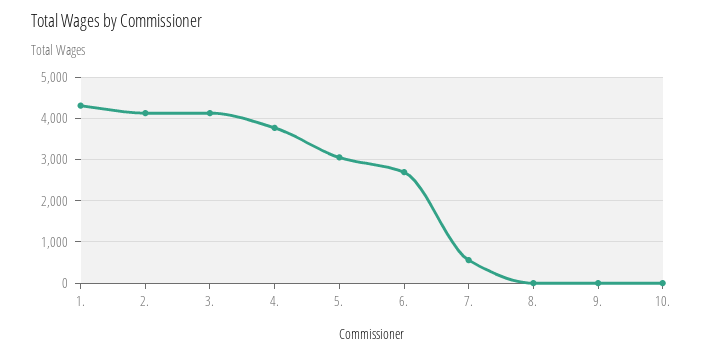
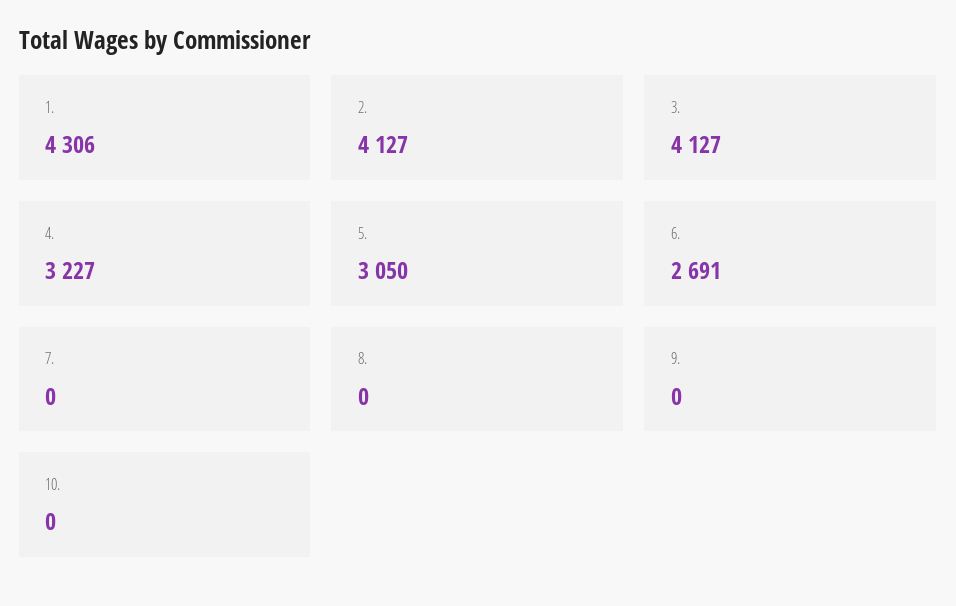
  {
    "1.": 4306,
    "2.": 4127,
    "3.": 4127,
-   "4.": 3800,
+   "4.": 3227,
    "5.": 3050,
    "6.": 2691,
-   "7.": 600,
+   "7.": 0,
    "8.": 0,
    "9.": 0,
    "10.": 0
  }

